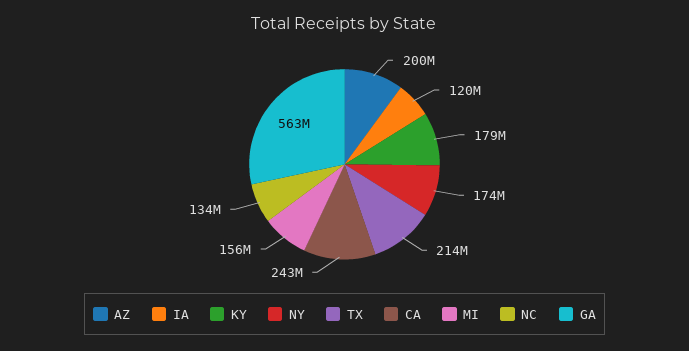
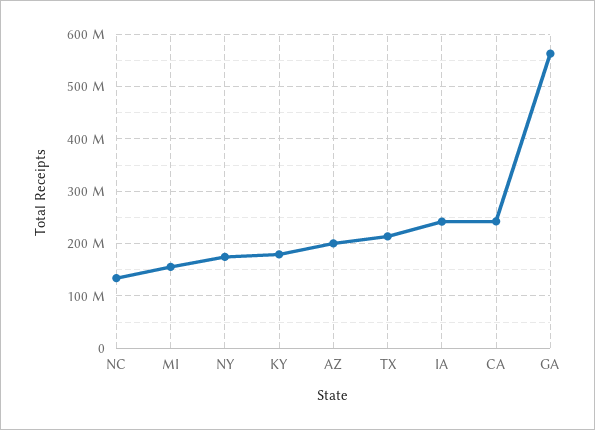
  {
    "AZ": 200000000,
-   "IA": 120000000,
+   "IA": 240000000,
    "KY": 179000000,
    "NY": 174000000,
    "TX": 214000000,
    "CA": 243000000,
    "MI": 156000000,
    "NC": 134000000,
    "GA": 563000000
  }

